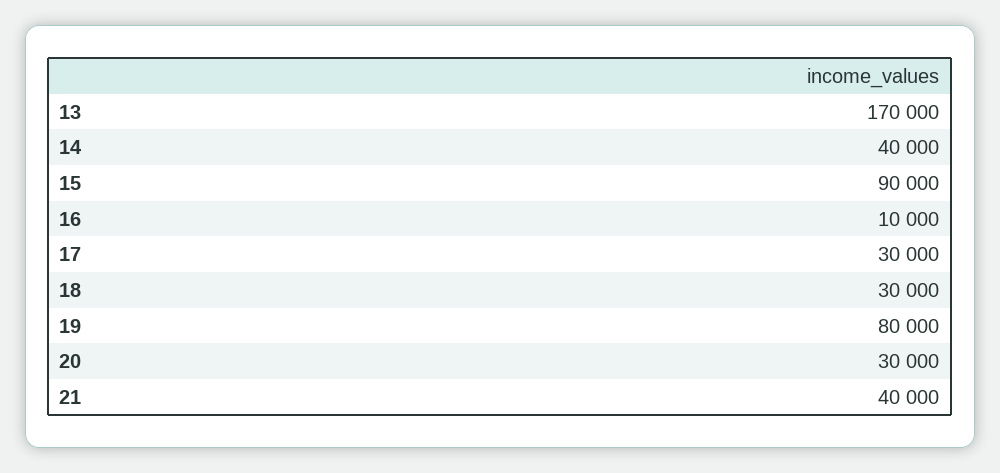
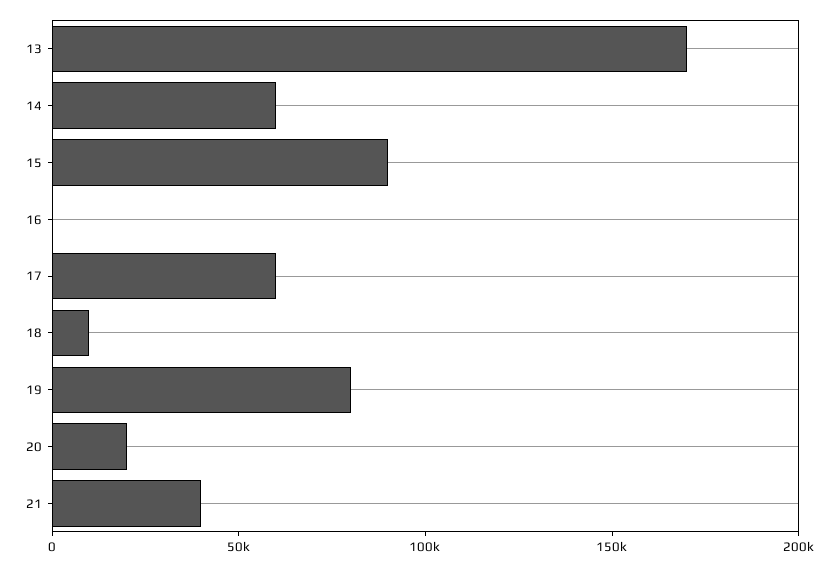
  {
    "13": 170000,
-   "14": 40000,
+   "14": 60000,
    "15": 90000,
-   "16": 10000,
+   "16": 0,
-   "17": 30000,
+   "17": 60000,
-   "18": 30000,
+   "18": 10000,
    "19": 80000,
-   "20": 30000,
+   "20": 20000,
    "21": 40000
  }

